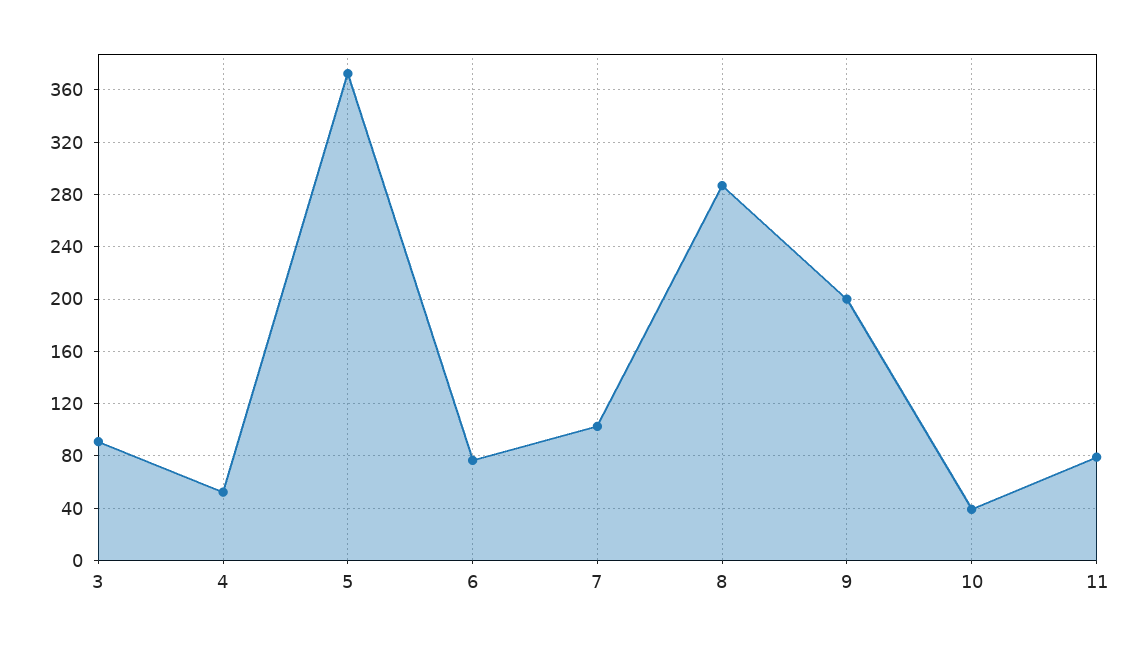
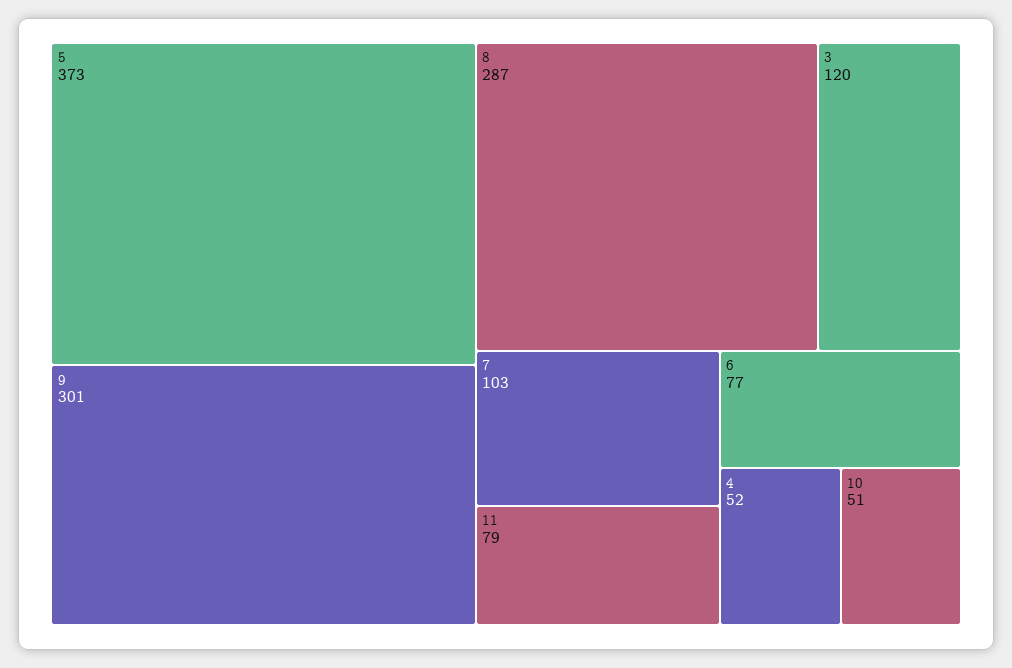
  {
-   "3": 90,
+   "3": 120,
    "4": 52,
    "5": 373,
    "6": 77,
    "7": 103,
    "8": 287,
-   "9": 200,
+   "9": 301,
-   "10": 40,
+   "10": 51,
    "11": 79
  }

